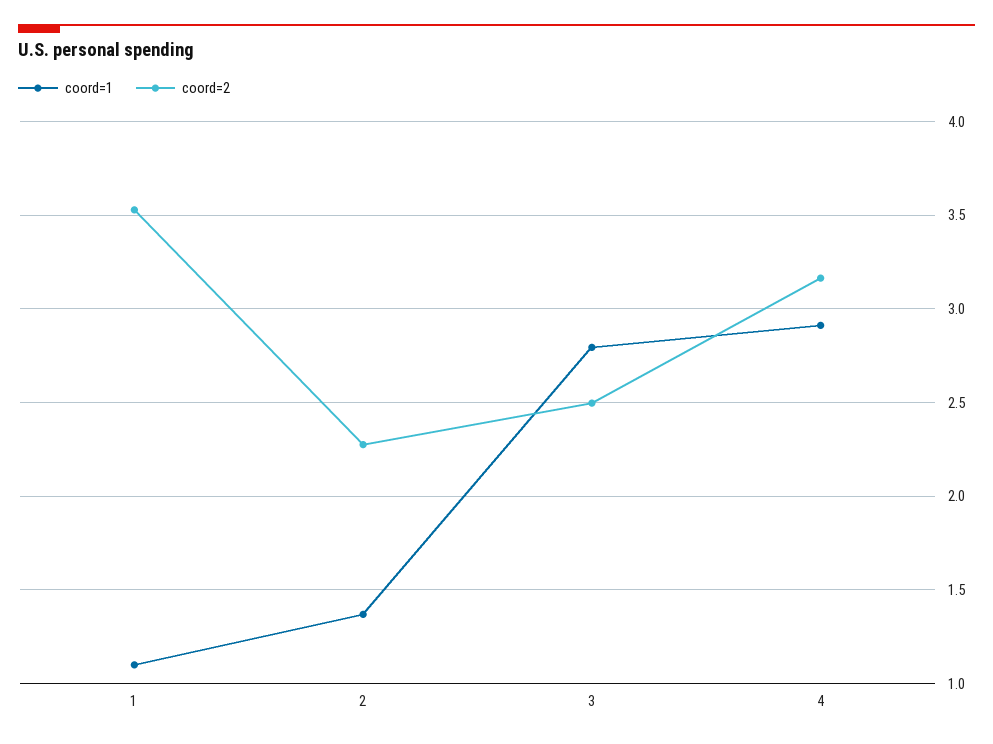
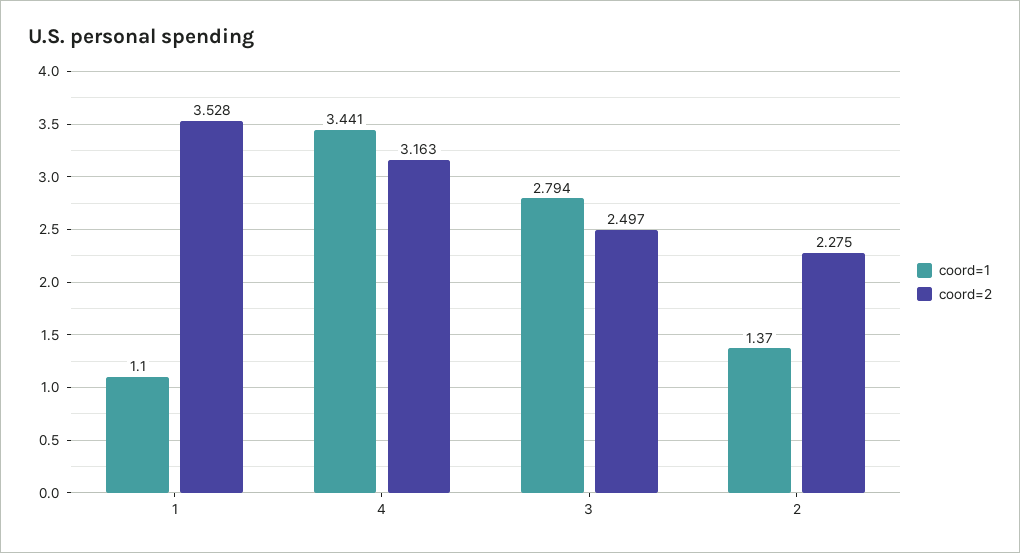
  {
    "coord=1": {
      "1": 1.1,
      "2": 1.37,
      "3": 2.794,
-     "4": 2.9
+     "4": 3.441
    },
    "coord=2": {
      "1": 3.528,
      "2": 2.275,
      "3": 2.497,
      "4": 3.163
    }
  }

